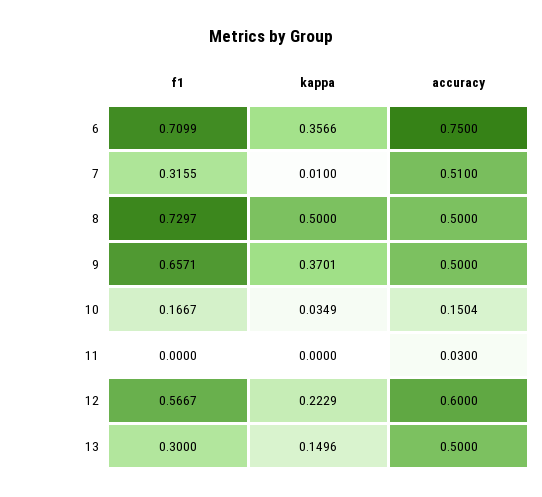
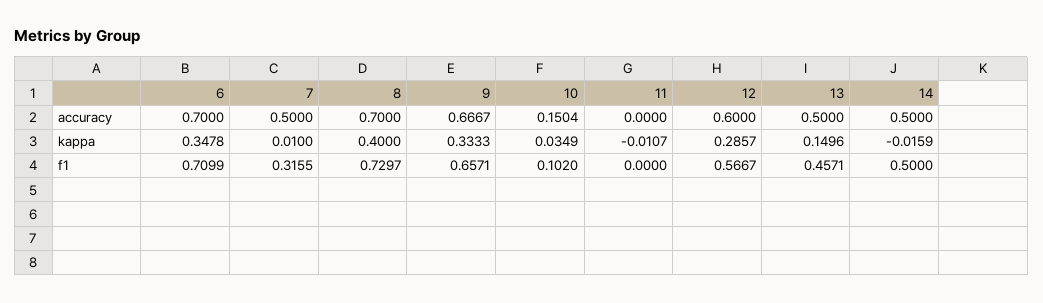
  {
    "f1": {
      "6": 0.7099,
      "7": 0.3155,
      "8": 0.7297,
      "9": 0.6571,
-     "10": 0.1667,
+     "10": 0.102,
      "11": 0,
      "12": 0.5667,
-     "13": 0.3
+     "13": 0.4571,
+     "14": 0.5
    },
    "kappa": {
-     "6": 0.3566,
+     "6": 0.3478,
      "7": 0.01,
-     "8": 0.5,
+     "8": 0.4,
-     "9": 0.3701,
+     "9": 0.3333,
      "10": 0.0349,
-     "11": 0,
+     "11": -0.0107,
-     "12": 0.2229,
+     "12": 0.2857,
-     "13": 0.1496
+     "13": 0.1496,
+     "14": -0.0159
    },
    "accuracy": {
-     "6": 0.75,
+     "6": 0.7,
-     "7": 0.51,
+     "7": 0.5,
-     "8": 0.5,
+     "8": 0.7,
-     "9": 0.5,
+     "9": 0.6667,
      "10": 0.1504,
-     "11": 0.03,
+     "11": 0,
      "12": 0.6,
-     "13": 0.5
+     "13": 0.5,
+     "14": 0.5
    }
  }

